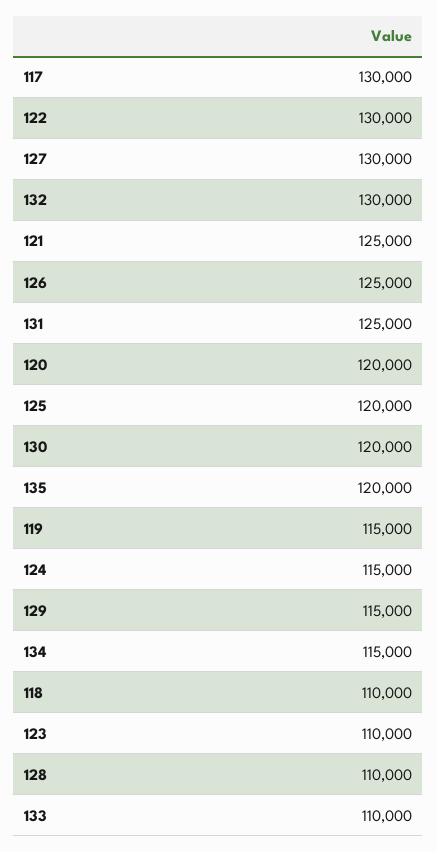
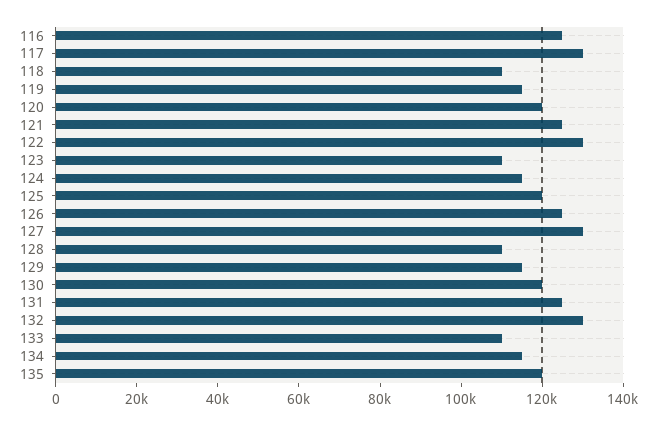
  {
    "117": 130000,
    "122": 130000,
    "127": 130000,
    "132": 130000,
    "121": 125000,
    "126": 125000,
    "131": 125000,
    "120": 120000,
    "125": 120000,
    "130": 120000,
    "135": 120000,
    "119": 115000,
    "124": 115000,
    "129": 115000,
    "134": 115000,
    "118": 110000,
    "123": 110000,
    "128": 110000,
-   "133": 110000
+   "133": 110000,
+   "116": 125000
  }

